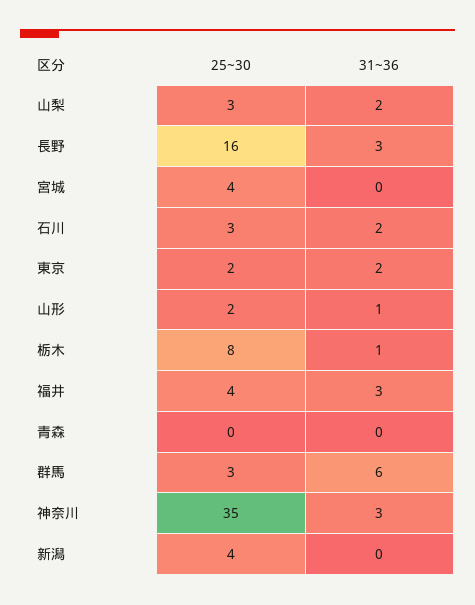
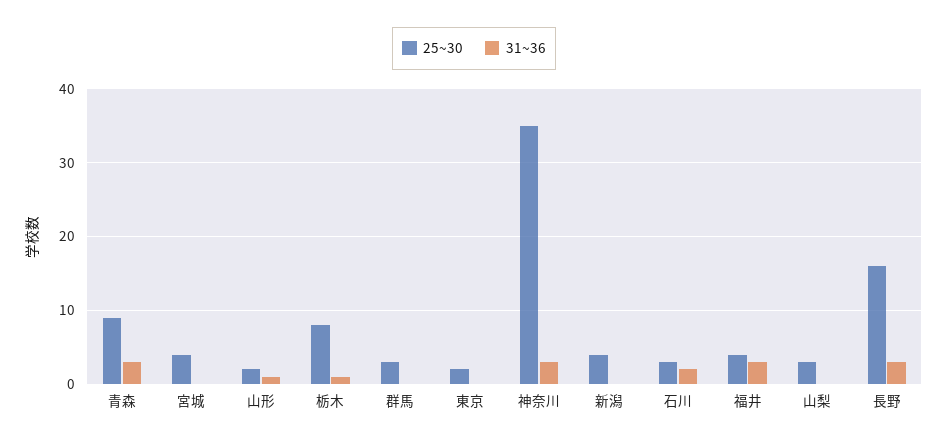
  {
    "25~30": {
      "山梨": 3,
      "長野": 16,
      "宮城": 4,
      "石川": 3,
      "東京": 2,
      "山形": 2,
      "栃木": 8,
      "福井": 4,
-     "青森": 0,
+     "青森": 9,
      "群馬": 3,
      "神奈川": 35,
      "新潟": 4
    },
    "31~36": {
-     "山梨": 2,
+     "山梨": 0,
      "長野": 3,
      "宮城": 0,
      "石川": 2,
-     "東京": 2,
+     "東京": 0,
      "山形": 1,
      "栃木": 1,
      "福井": 3,
-     "青森": 0,
+     "青森": 3,
-     "群馬": 6,
+     "群馬": 0,
      "神奈川": 3,
      "新潟": 0
    }
  }

